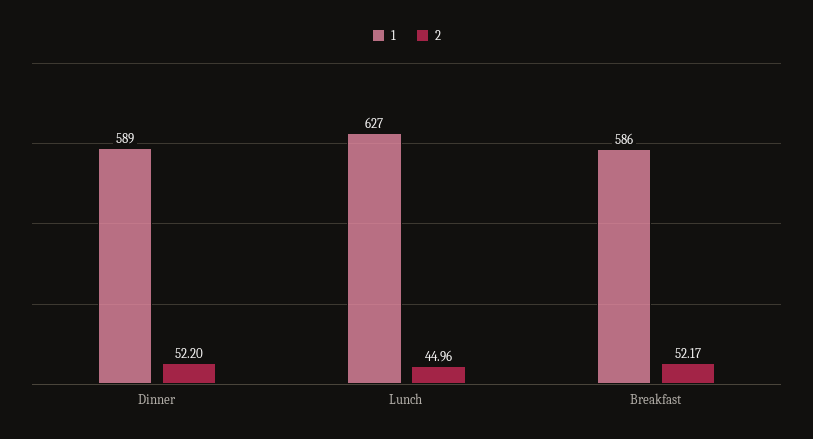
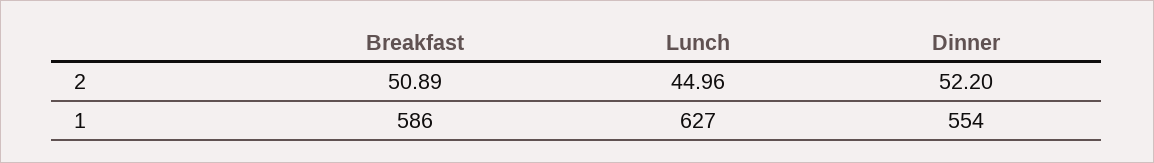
  {
    "1": {
-     "Dinner": 589,
+     "Dinner": 554,
      "Lunch": 627,
      "Breakfast": 586
    },
    "2": {
      "Dinner": 52.2,
      "Lunch": 44.96,
-     "Breakfast": 52.17
+     "Breakfast": 50.89
    }
  }

